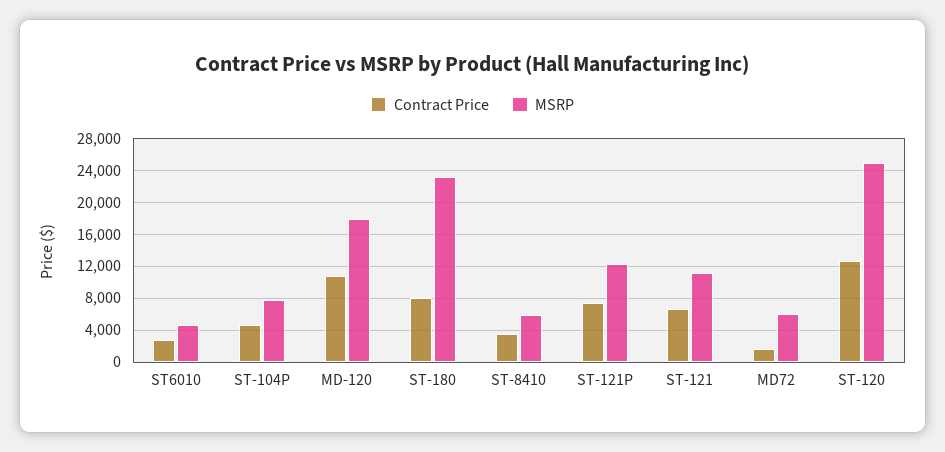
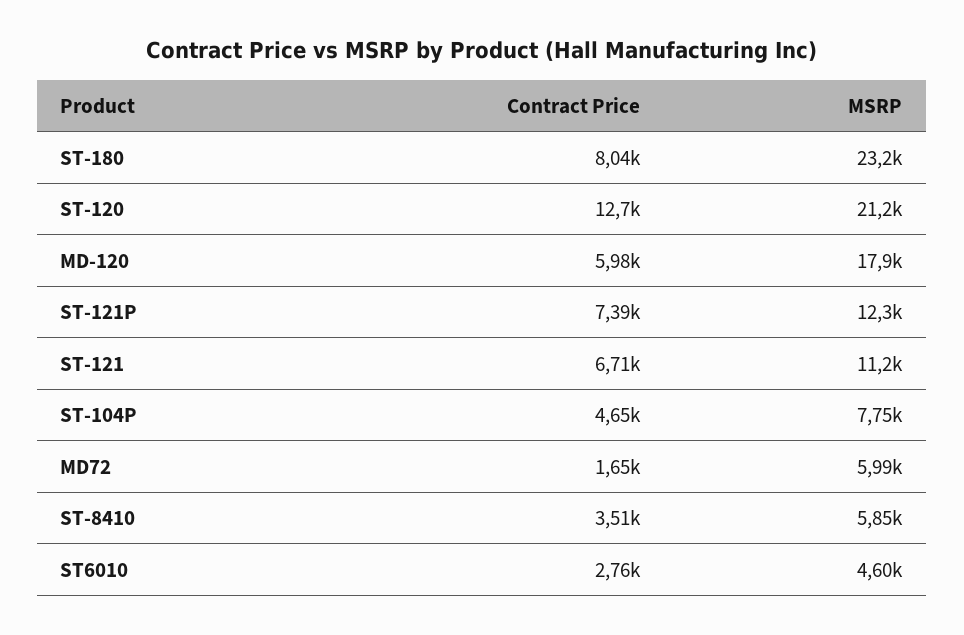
  {
    "Contract Price": {
      "ST6010": 2760,
      "ST-104P": 4650,
-     "MD-120": 11000,
+     "MD-120": 5980,
      "ST-180": 8040,
      "ST-8410": 3510,
      "ST-121P": 7390,
      "ST-121": 6710,
      "MD72": 1650,
      "ST-120": 12700
    },
    "MSRP": {
      "ST6010": 4600,
      "ST-104P": 7750,
      "MD-120": 17900,
      "ST-180": 23200,
      "ST-8410": 5850,
      "ST-121P": 12300,
      "ST-121": 11200,
      "MD72": 5990,
-     "ST-120": 25000
+     "ST-120": 21200
    }
  }

